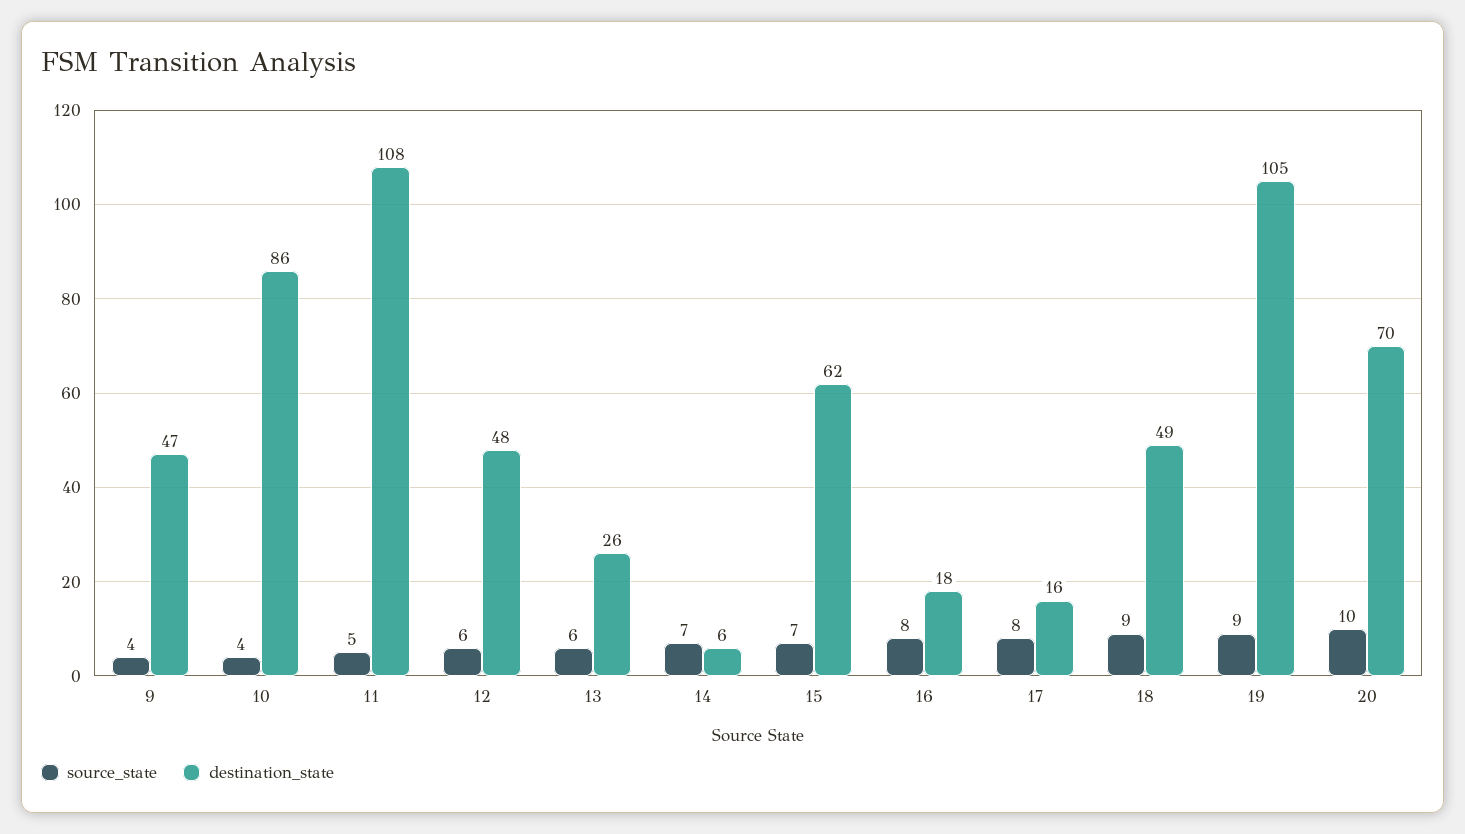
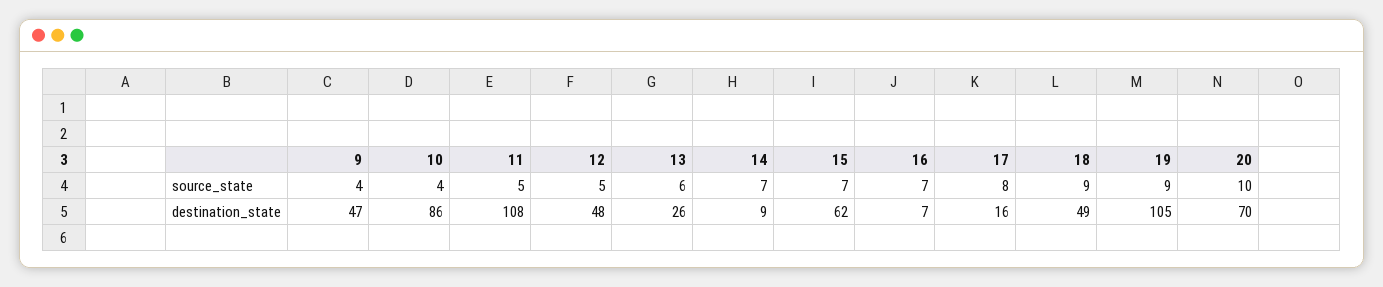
  {
    "source_state": {
      "9": 4,
      "10": 4,
      "11": 5,
-     "12": 6,
+     "12": 5,
      "13": 6,
      "14": 7,
      "15": 7,
-     "16": 8,
+     "16": 7,
      "17": 8,
      "18": 9,
      "19": 9,
      "20": 10
    },
    "destination_state": {
      "9": 47,
      "10": 86,
      "11": 108,
      "12": 48,
      "13": 26,
-     "14": 6,
+     "14": 9,
      "15": 62,
-     "16": 18,
+     "16": 7,
      "17": 16,
      "18": 49,
      "19": 105,
      "20": 70
    }
  }

